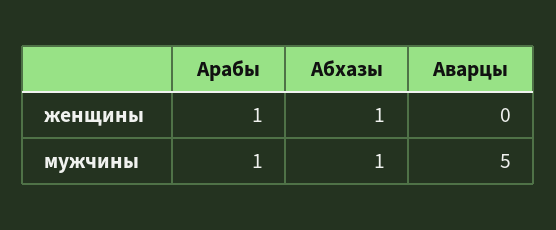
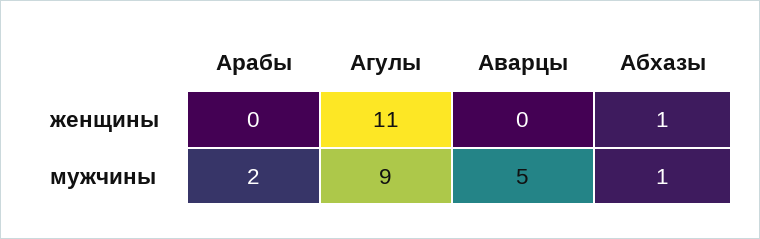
  {
    "Арабы": {
-     "женщины": 1,
+     "женщины": 0,
-     "мужчины": 1
+     "мужчины": 2
    },
    "Абхазы": {
      "женщины": 1,
      "мужчины": 1
    },
    "Аварцы": {
      "женщины": 0,
      "мужчины": 5
-   }
+   },
+   "Агулы": {
+     "женщины": 11,
+     "мужчины": 9
+   }
  }

